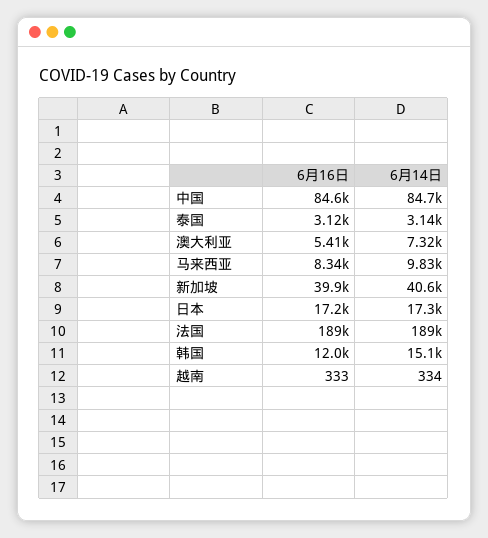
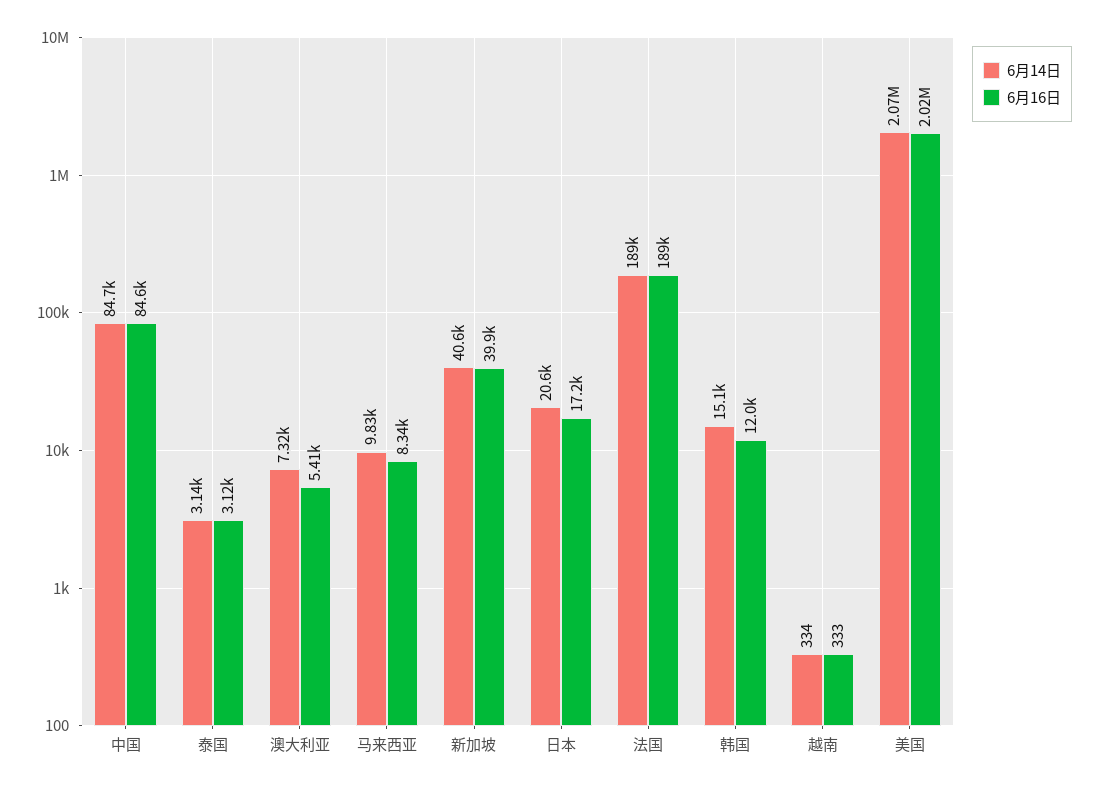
  {
    "6月16日": {
      "中国": 84600,
      "泰国": 3120,
      "澳大利亚": 5410,
      "马来西亚": 8340,
      "新加坡": 39900,
      "日本": 17200,
      "法国": 189000,
      "韩国": 12000,
-     "越南": 333
+     "越南": 333,
+     "美国": 2020000
    },
    "6月14日": {
      "中国": 84700,
      "泰国": 3140,
      "澳大利亚": 7320,
      "马来西亚": 9830,
      "新加坡": 40600,
-     "日本": 17300,
+     "日本": 20600,
      "法国": 189000,
      "韩国": 15100,
-     "越南": 334
+     "越南": 334,
+     "美国": 2070000
    }
  }

